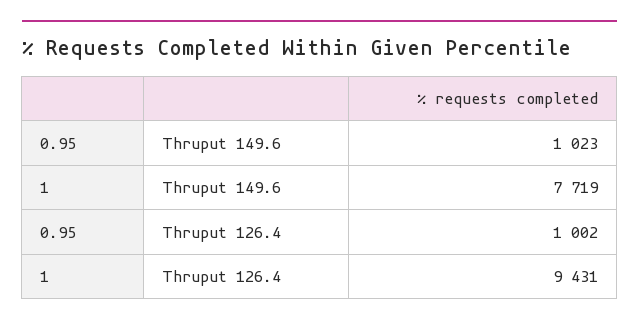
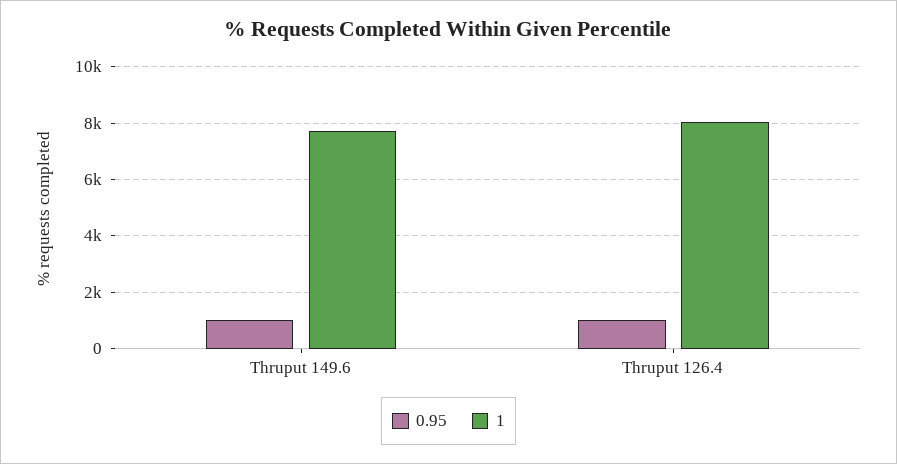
  {
    "0.95": {
      "Thruput 149.6": 1023,
      "Thruput 126.4": 1002
    },
    "1": {
      "Thruput 149.6": 7719,
-     "Thruput 126.4": 9431
+     "Thruput 126.4": 8000
    }
  }

